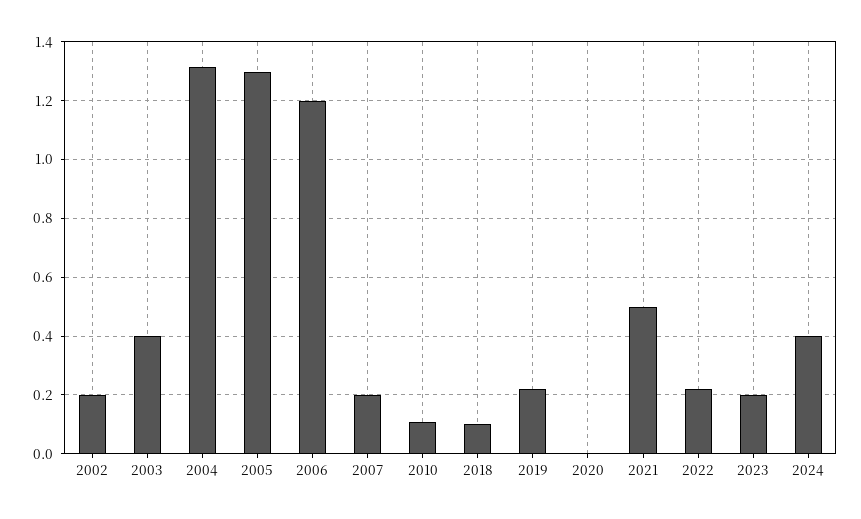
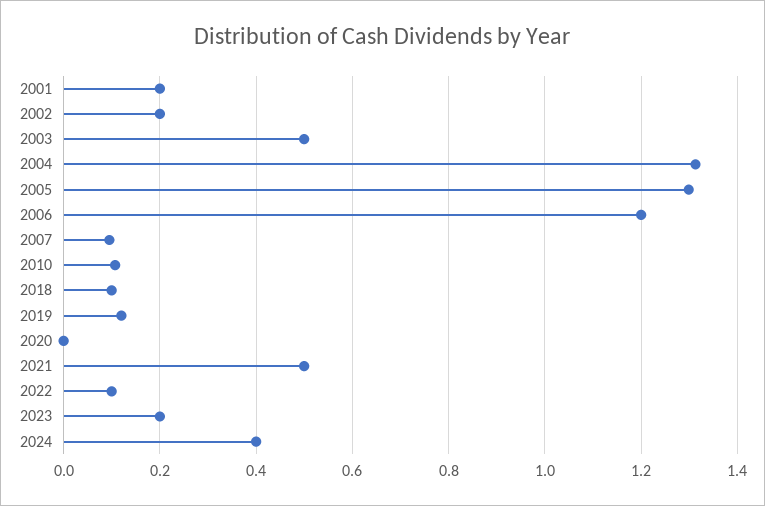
  {
    "2002": 0.2,
-   "2003": 0.4,
+   "2003": 0.5,
    "2004": 1.32,
    "2005": 1.3,
    "2006": 1.2,
-   "2007": 0.2,
+   "2007": 0.1,
    "2010": 0.1,
    "2018": 0.1,
-   "2019": 0.225,
+   "2019": 0.12,
    "2020": 0,
    "2021": 0.5,
-   "2022": 0.225,
+   "2022": 0.1,
    "2023": 0.2,
-   "2024": 0.4
+   "2024": 0.4,
+   "2001": 0.2
  }

